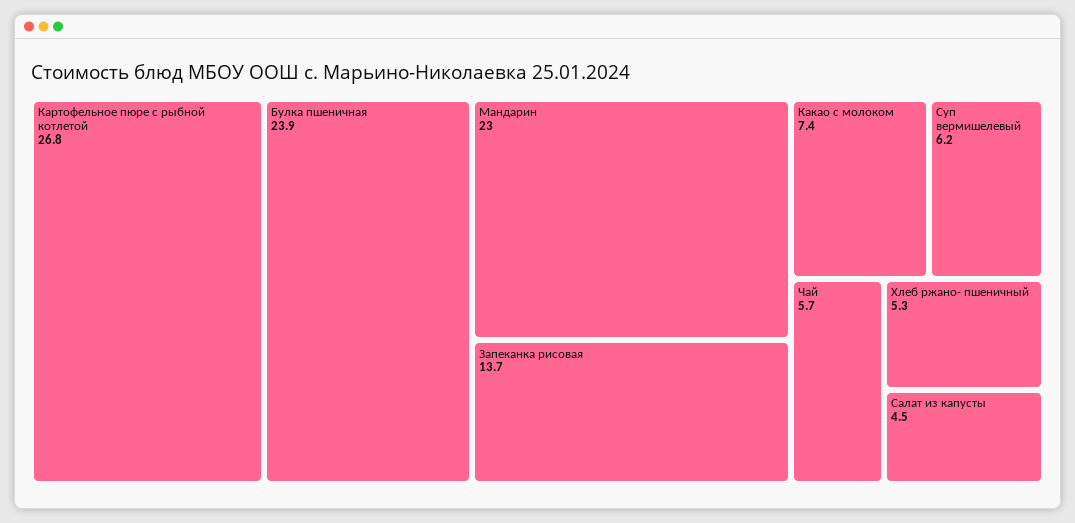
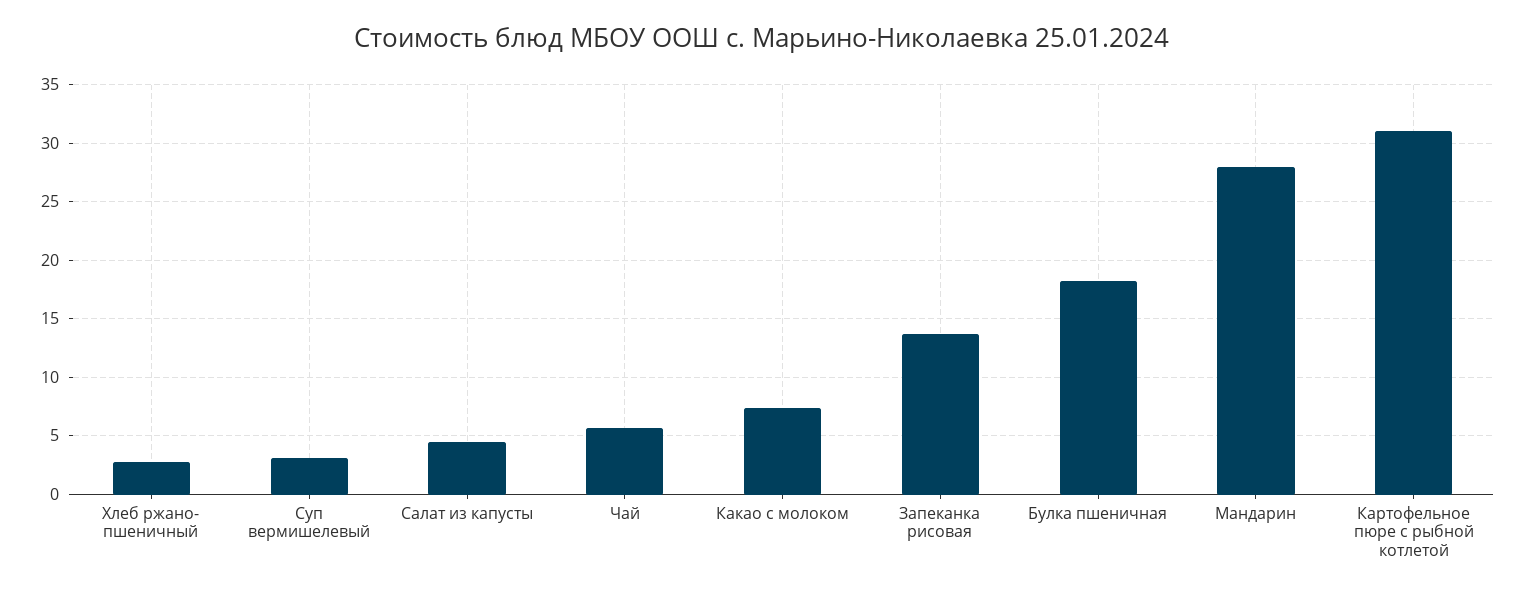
  {
-   "Картофельное пюре с рыбной котлетой": 26.8,
+   "Картофельное пюре с рыбной котлетой": 31,
-   "Булка пшеничная": 23.9,
+   "Булка пшеничная": 18,
-   "Мандарин": 23,
+   "Мандарин": 28,
    "Запеканка рисовая": 13.7,
    "Какао с молоком": 7.4,
-   "Суп вермишелевый": 6.2,
+   "Суп вермишелевый": 3,
    "Чай": 5.7,
-   "Хлеб ржано- пшеничный": 5.3,
+   "Хлеб ржано- пшеничный": 3,
    "Салат из капусты": 4.5
  }

